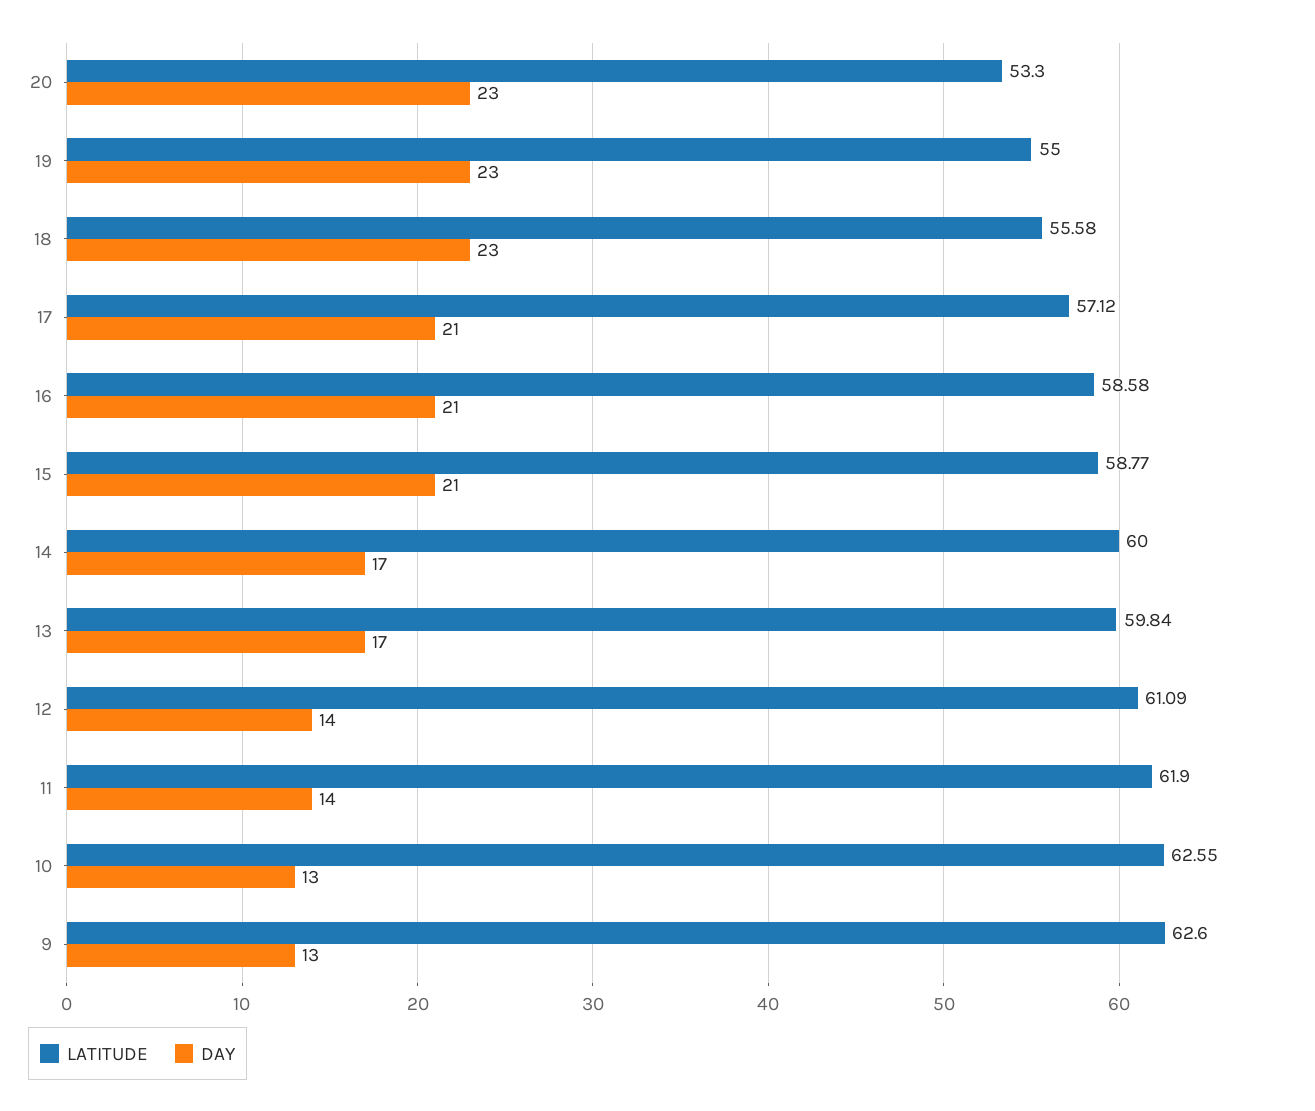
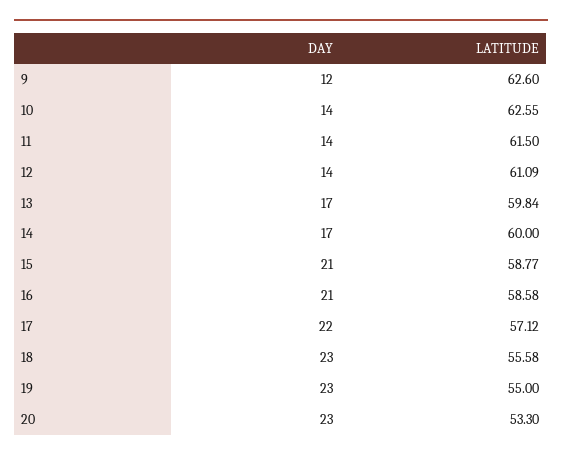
  {
    "LATITUDE": {
      "20": 53.3,
      "19": 55,
      "18": 55.58,
      "17": 57.12,
      "16": 58.58,
      "15": 58.77,
      "14": 60,
      "13": 59.84,
      "12": 61.09,
-     "11": 61.9,
+     "11": 61.5,
      "10": 62.55,
      "9": 62.6
    },
    "DAY": {
      "20": 23,
      "19": 23,
      "18": 23,
-     "17": 21,
+     "17": 22,
      "16": 21,
      "15": 21,
      "14": 17,
      "13": 17,
      "12": 14,
      "11": 14,
-     "10": 13,
+     "10": 14,
-     "9": 13
+     "9": 12
    }
  }

